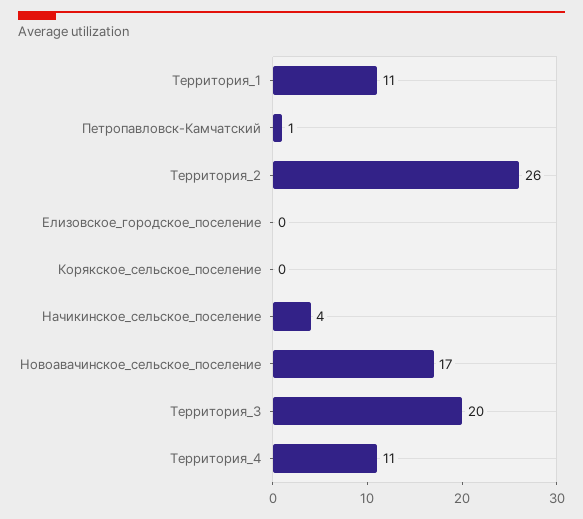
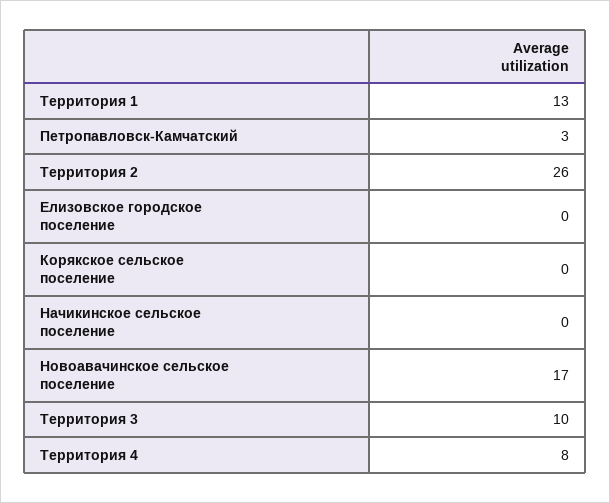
  {
-   "Территория_1": 11,
+   "Территория_1": 13,
-   "Петропавловск-Камчатский": 1,
+   "Петропавловск-Камчатский": 3,
    "Территория_2": 26,
    "Елизовское_городское_поселение": 0,
    "Корякское_сельское_поселение": 0,
-   "Начикинское_сельское_поселение": 4,
+   "Начикинское_сельское_поселение": 0,
    "Новоавачинское_сельское_поселение": 17,
-   "Территория_3": 20,
+   "Территория_3": 10,
-   "Территория_4": 11
+   "Территория_4": 8
  }

